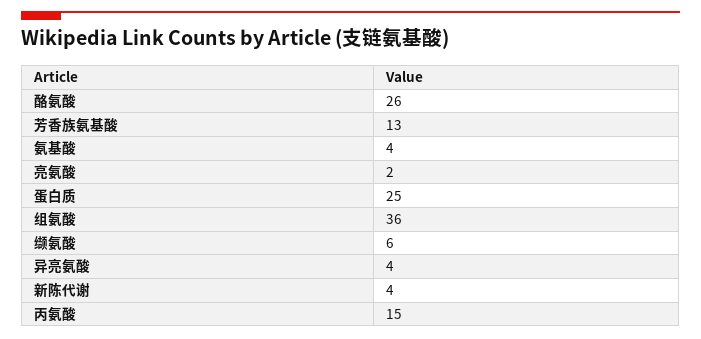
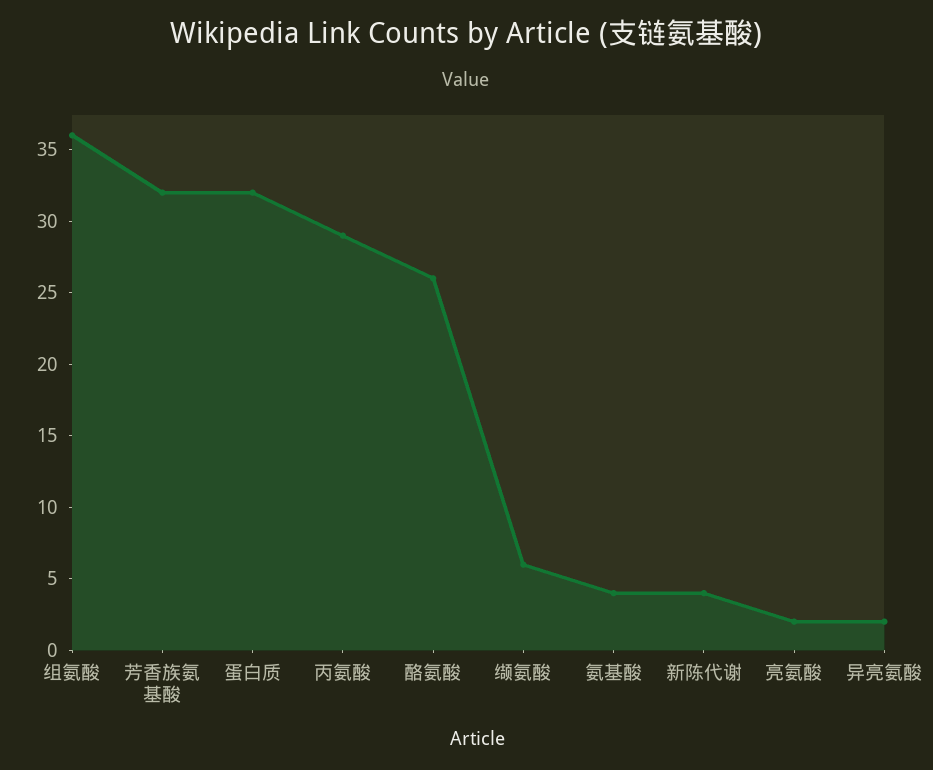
  {
    "酪氨酸": 26,
-   "芳香族氨基酸": 13,
+   "芳香族氨基酸": 32,
    "氨基酸": 4,
    "亮氨酸": 2,
-   "蛋白质": 25,
+   "蛋白质": 32,
    "组氨酸": 36,
    "缬氨酸": 6,
-   "异亮氨酸": 4,
+   "异亮氨酸": 2,
    "新陈代谢": 4,
-   "丙氨酸": 15
+   "丙氨酸": 29
  }

